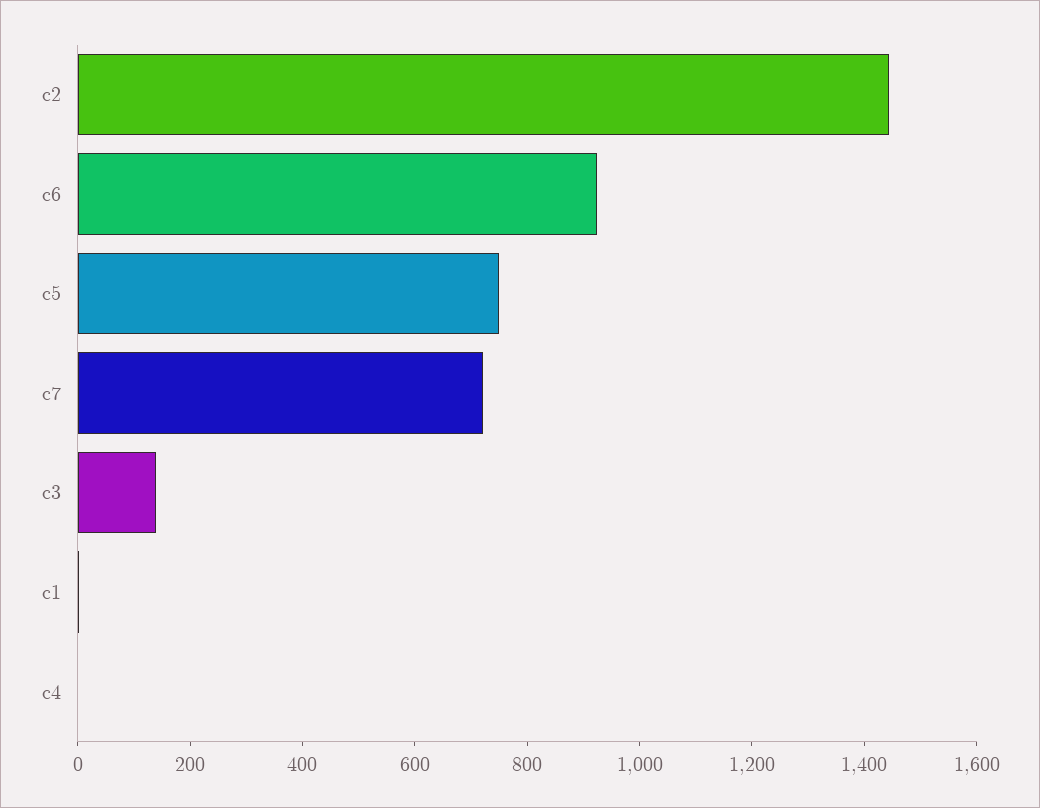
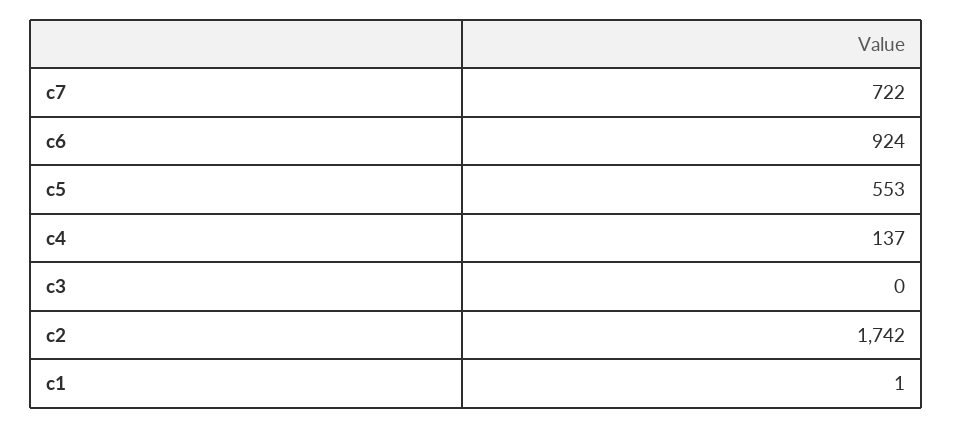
  {
-   "c2": 1450,
+   "c2": 1742,
    "c6": 924,
-   "c5": 750,
+   "c5": 553,
    "c7": 722,
-   "c3": 150,
+   "c3": 0,
    "c1": 1,
-   "c4": 0
+   "c4": 137
  }

